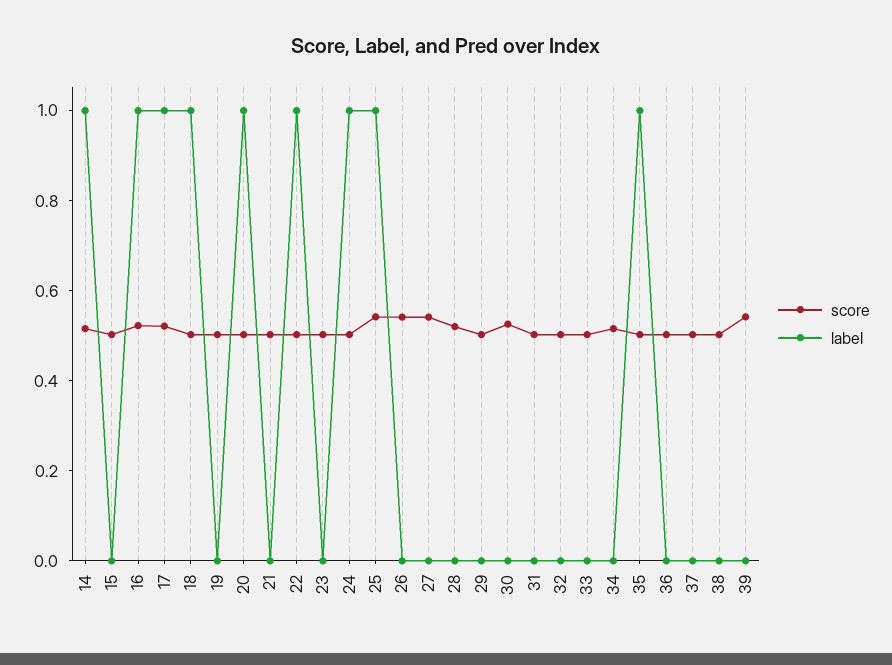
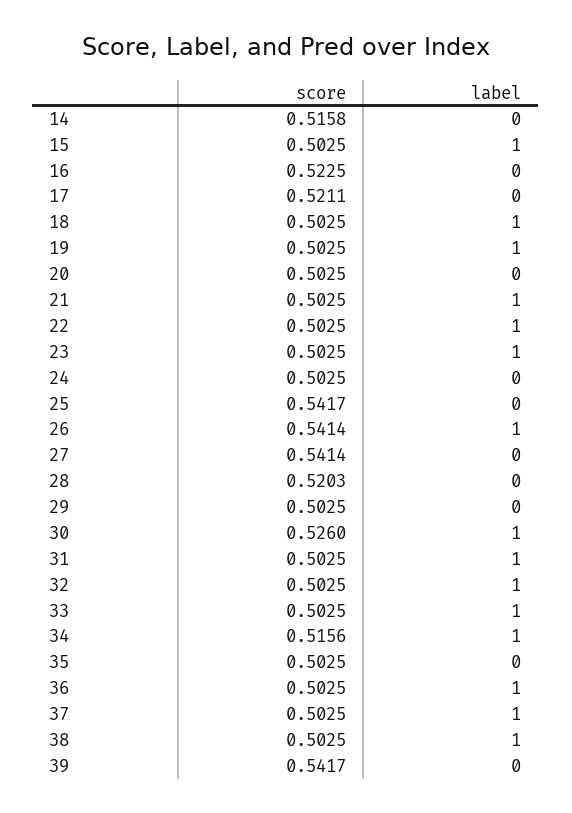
  {
    "score": {
      "14": 0.5158,
      "15": 0.5025,
      "16": 0.5225,
      "17": 0.5211,
      "18": 0.5025,
      "19": 0.5025,
      "20": 0.5025,
      "21": 0.5025,
      "22": 0.5025,
      "23": 0.5025,
      "24": 0.5025,
      "25": 0.5417,
      "26": 0.5414,
      "27": 0.5414,
      "28": 0.5203,
      "29": 0.5025,
      "30": 0.526,
      "31": 0.5025,
      "32": 0.5025,
      "33": 0.5025,
      "34": 0.5156,
      "35": 0.5025,
      "36": 0.5025,
      "37": 0.5025,
      "38": 0.5025,
      "39": 0.5417
    },
    "label": {
-     "14": 1,
+     "14": 0,
-     "15": 0,
+     "15": 1,
-     "16": 1,
+     "16": 0,
-     "17": 1,
+     "17": 0,
      "18": 1,
-     "19": 0,
+     "19": 1,
-     "20": 1,
+     "20": 0,
-     "21": 0,
+     "21": 1,
      "22": 1,
-     "23": 0,
+     "23": 1,
-     "24": 1,
+     "24": 0,
-     "25": 1,
+     "25": 0,
-     "26": 0,
+     "26": 1,
      "27": 0,
      "28": 0,
      "29": 0,
-     "30": 0,
+     "30": 1,
-     "31": 0,
+     "31": 1,
-     "32": 0,
+     "32": 1,
-     "33": 0,
+     "33": 1,
-     "34": 0,
+     "34": 1,
-     "35": 1,
+     "35": 0,
-     "36": 0,
+     "36": 1,
-     "37": 0,
+     "37": 1,
-     "38": 0,
+     "38": 1,
      "39": 0
    }
  }

